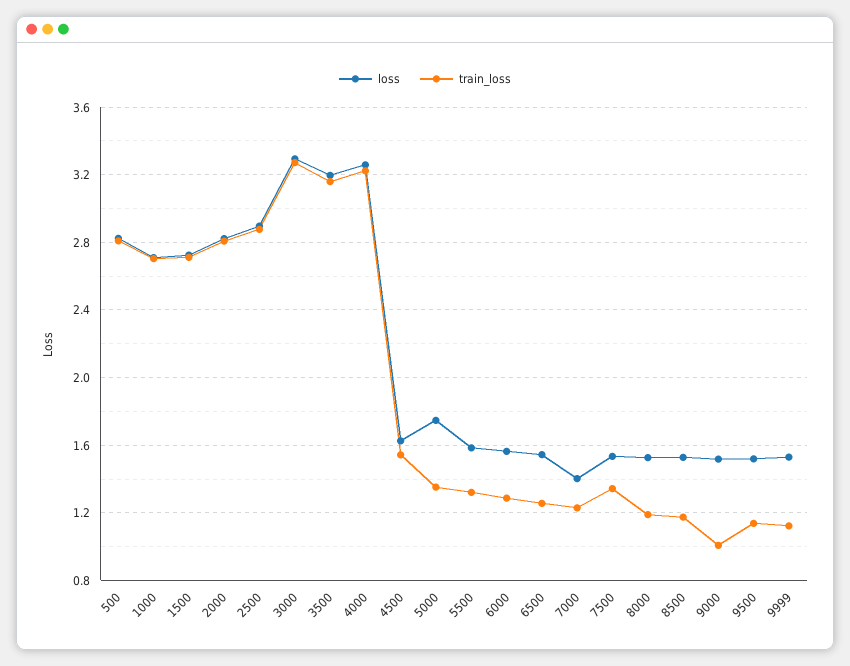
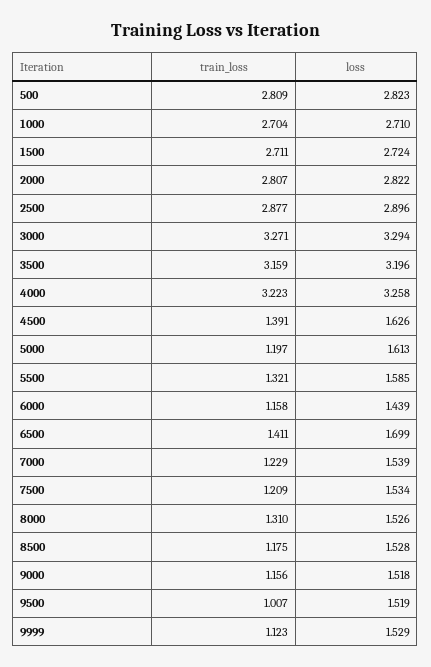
  {
    "loss": {
      "500": 2.823,
      "1000": 2.71,
      "1500": 2.724,
      "2000": 2.822,
      "2500": 2.896,
      "3000": 3.294,
      "3500": 3.196,
      "4000": 3.258,
      "4500": 1.626,
-     "5000": 1.75,
+     "5000": 1.613,
      "5500": 1.585,
-     "6000": 1.55,
+     "6000": 1.439,
-     "6500": 1.55,
+     "6500": 1.699,
-     "7000": 1.4,
+     "7000": 1.539,
      "7500": 1.534,
      "8000": 1.526,
      "8500": 1.528,
      "9000": 1.518,
      "9500": 1.519,
      "9999": 1.529
    },
    "train_loss": {
      "500": 2.809,
      "1000": 2.704,
      "1500": 2.711,
      "2000": 2.807,
      "2500": 2.877,
      "3000": 3.271,
      "3500": 3.159,
      "4000": 3.223,
-     "4500": 1.55,
+     "4500": 1.391,
-     "5000": 1.35,
+     "5000": 1.197,
      "5500": 1.321,
-     "6000": 1.3,
+     "6000": 1.158,
-     "6500": 1.25,
+     "6500": 1.411,
      "7000": 1.229,
-     "7500": 1.35,
+     "7500": 1.209,
-     "8000": 1.2,
+     "8000": 1.31,
      "8500": 1.175,
-     "9000": 1,
+     "9000": 1.156,
-     "9500": 1.15,
+     "9500": 1.007,
      "9999": 1.123
    }
  }

